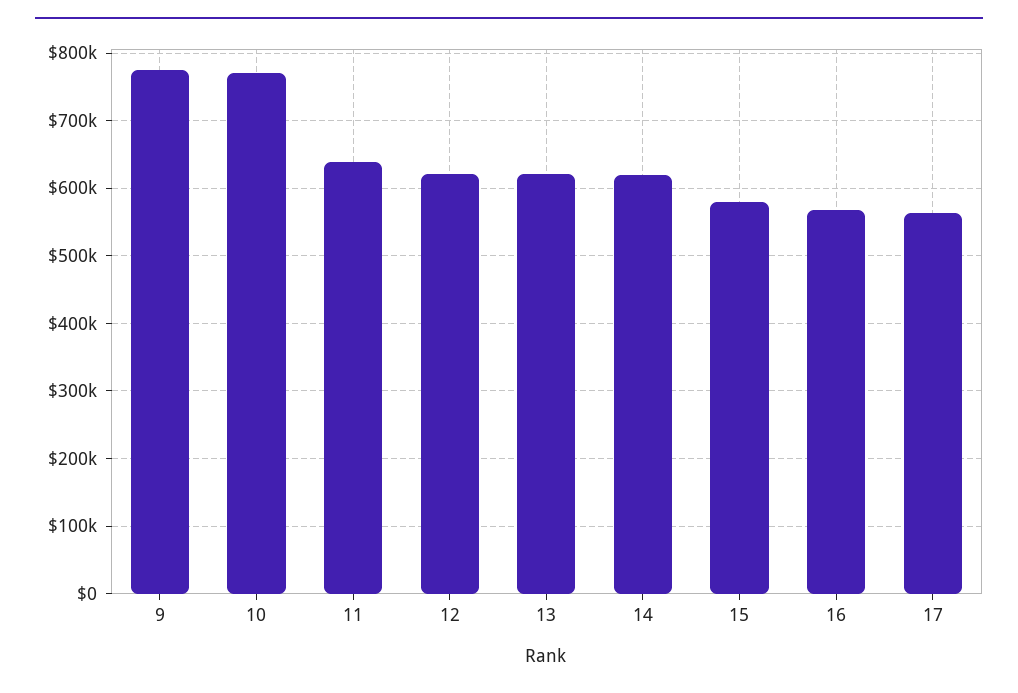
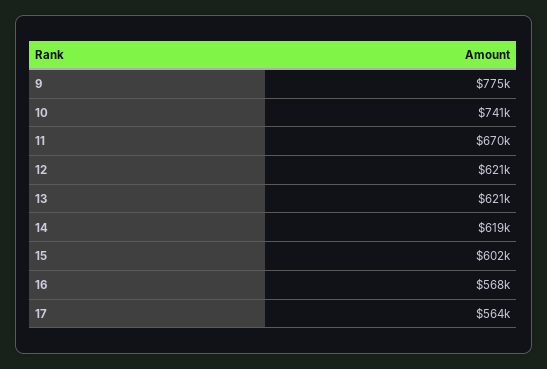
  {
    "9": 775000,
-   "10": 770000,
+   "10": 741000,
-   "11": 640000,
+   "11": 670000,
    "12": 621000,
    "13": 621000,
    "14": 619000,
-   "15": 580000,
+   "15": 602000,
    "16": 568000,
    "17": 564000
  }

